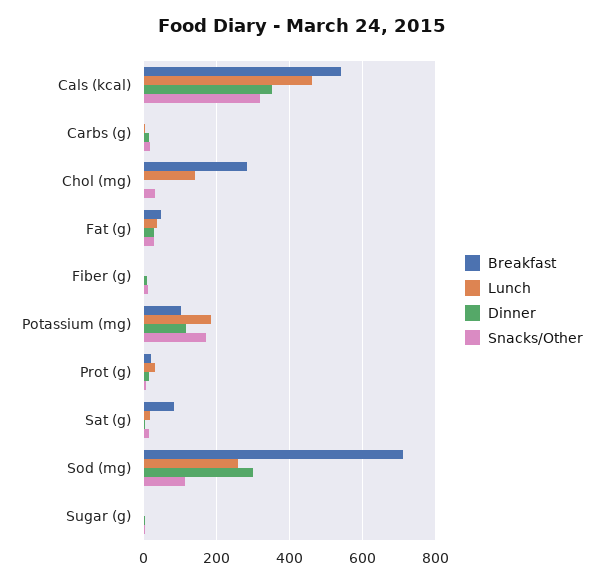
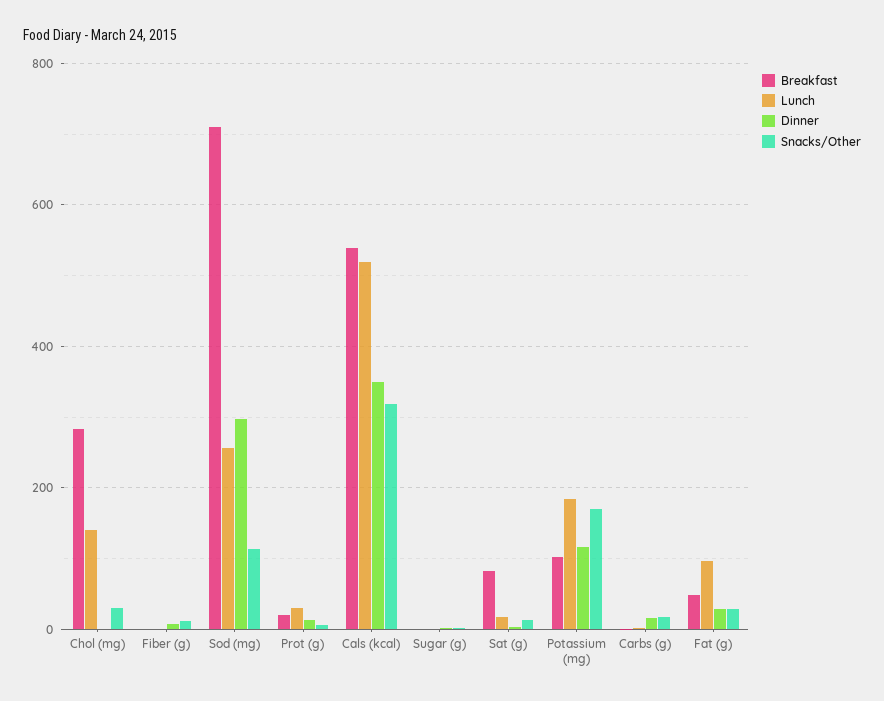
  {
    "Breakfast": {
      "Cals (kcal)": 540,
      "Carbs (g)": 0,
      "Chol (mg)": 280,
      "Fat (g)": 40,
      "Fiber (g)": 0,
      "Potassium (mg)": 100,
      "Prot (g)": 20,
      "Sat (g)": 80,
      "Sod (mg)": 720,
      "Sugar (g)": 0
    },
    "Lunch": {
-     "Cals (kcal)": 460,
+     "Cals (kcal)": 520,
      "Carbs (g)": 0,
      "Chol (mg)": 140,
-     "Fat (g)": 40,
+     "Fat (g)": 100,
      "Fiber (g)": 0,
      "Potassium (mg)": 180,
      "Prot (g)": 40,
      "Sat (g)": 20,
      "Sod (mg)": 260,
      "Sugar (g)": 0
    },
    "Dinner": {
      "Cals (kcal)": 360,
      "Carbs (g)": 20,
      "Chol (mg)": 0,
      "Fat (g)": 20,
      "Fiber (g)": 0,
      "Potassium (mg)": 120,
      "Prot (g)": 20,
      "Sat (g)": 0,
      "Sod (mg)": 300,
      "Sugar (g)": 0
    },
    "Snacks/Other": {
      "Cals (kcal)": 320,
      "Carbs (g)": 20,
      "Chol (mg)": 40,
      "Fat (g)": 20,
      "Fiber (g)": 20,
      "Potassium (mg)": 180,
      "Prot (g)": 0,
      "Sat (g)": 20,
      "Sod (mg)": 120,
      "Sugar (g)": 0
    }
  }

